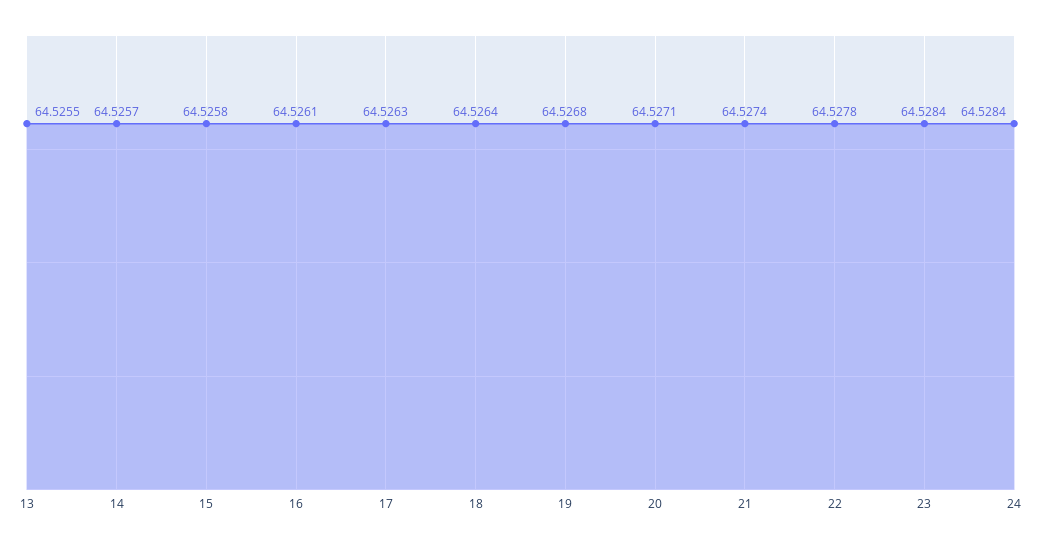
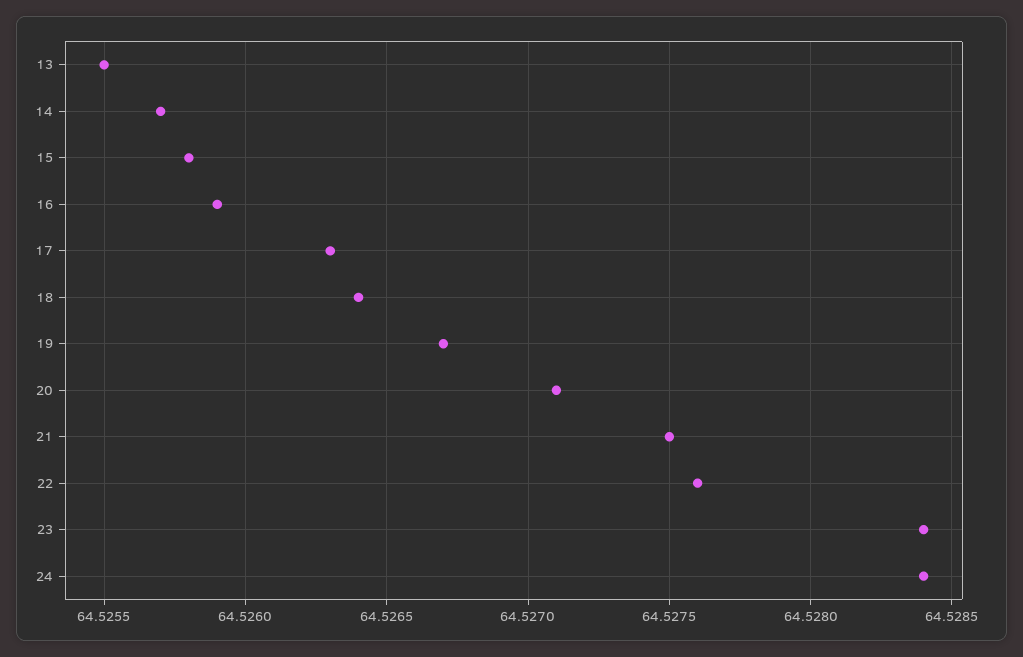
  {
    "13": 64.5255,
    "14": 64.5257,
    "15": 64.5258,
-   "16": 64.5261,
+   "16": 64.5259,
    "17": 64.5263,
    "18": 64.5264,
-   "19": 64.5268,
+   "19": 64.5267,
    "20": 64.5271,
-   "21": 64.5274,
+   "21": 64.5275,
-   "22": 64.5278,
+   "22": 64.5276,
    "23": 64.5284,
    "24": 64.5284
  }

